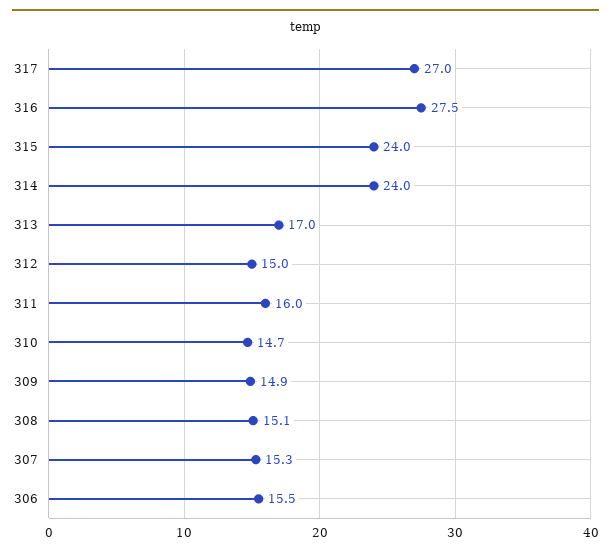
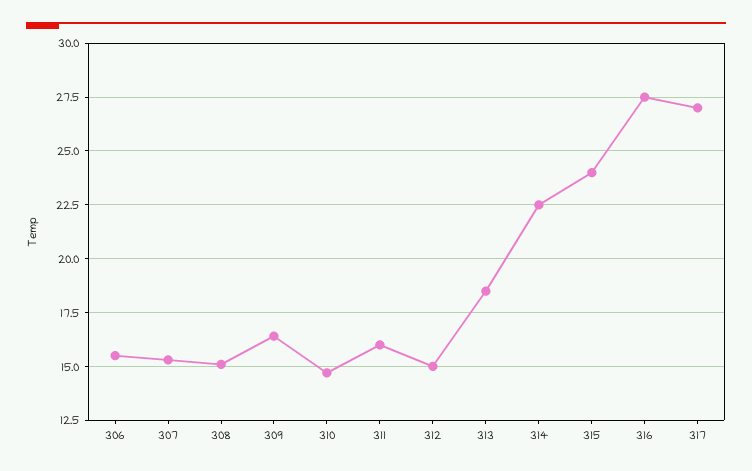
  {
    "317": 27,
    "316": 27.5,
    "315": 24,
-   "314": 24,
+   "314": 22.5,
-   "313": 17,
+   "313": 18.5,
    "312": 15,
    "311": 16,
    "310": 14.7,
-   "309": 14.9,
+   "309": 16.5,
    "308": 15.1,
    "307": 15.3,
    "306": 15.5
  }

